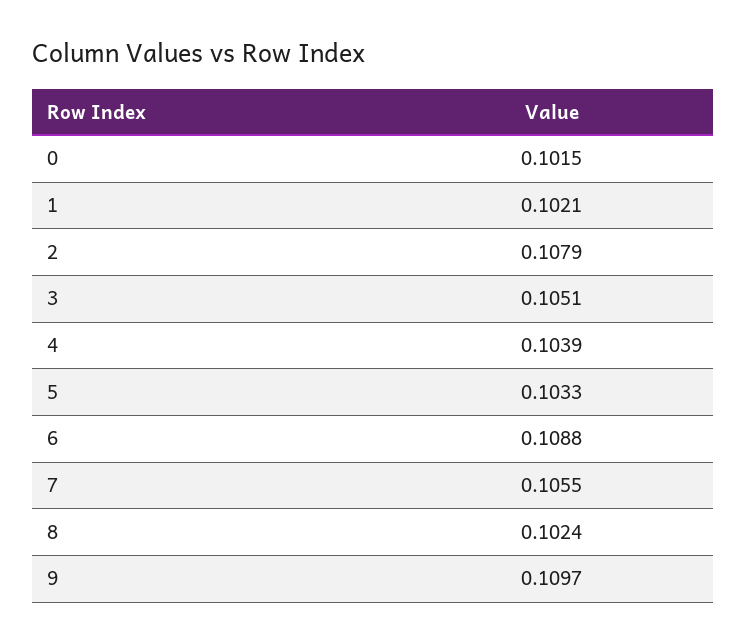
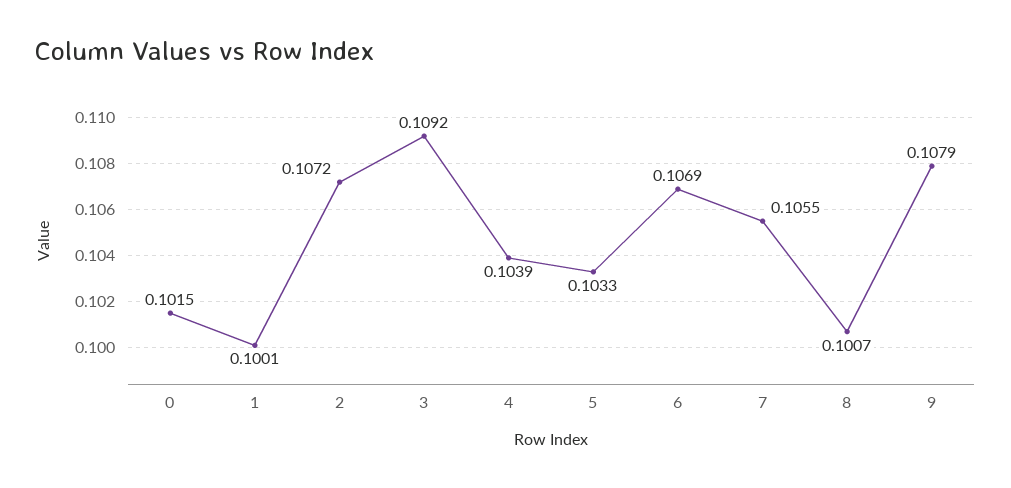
  {
    "0": 0.1015,
-   "1": 0.1021,
+   "1": 0.1001,
-   "2": 0.1079,
+   "2": 0.1072,
-   "3": 0.1051,
+   "3": 0.1092,
    "4": 0.1039,
    "5": 0.1033,
-   "6": 0.1088,
+   "6": 0.1069,
    "7": 0.1055,
-   "8": 0.1024,
+   "8": 0.1007,
-   "9": 0.1097
+   "9": 0.1079
  }

